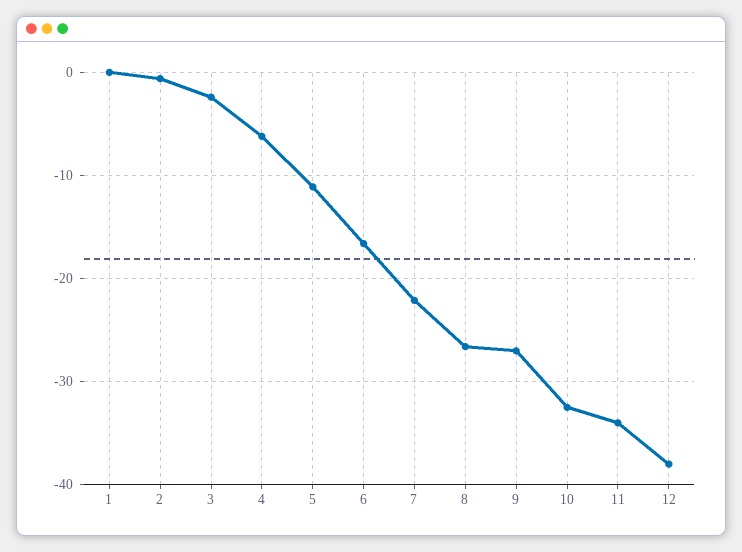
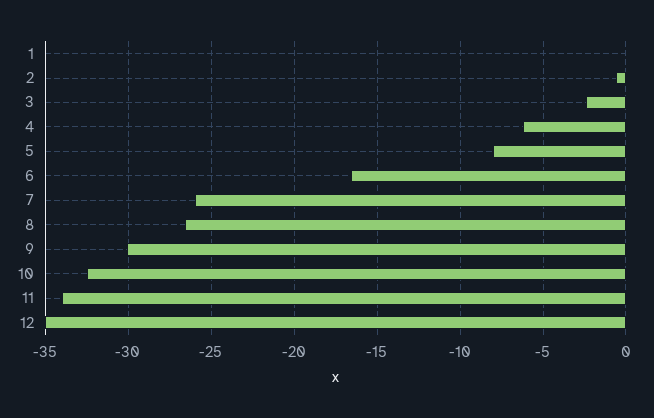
  {
    "1": 0,
    "2": -0.5,
    "3": -2.5,
    "4": -6,
-   "5": -11,
+   "5": -8,
    "6": -16.5,
-   "7": -22,
+   "7": -26,
    "8": -26.5,
-   "9": -27,
+   "9": -30,
    "10": -32.5,
    "11": -34,
-   "12": -38
+   "12": -35
  }

